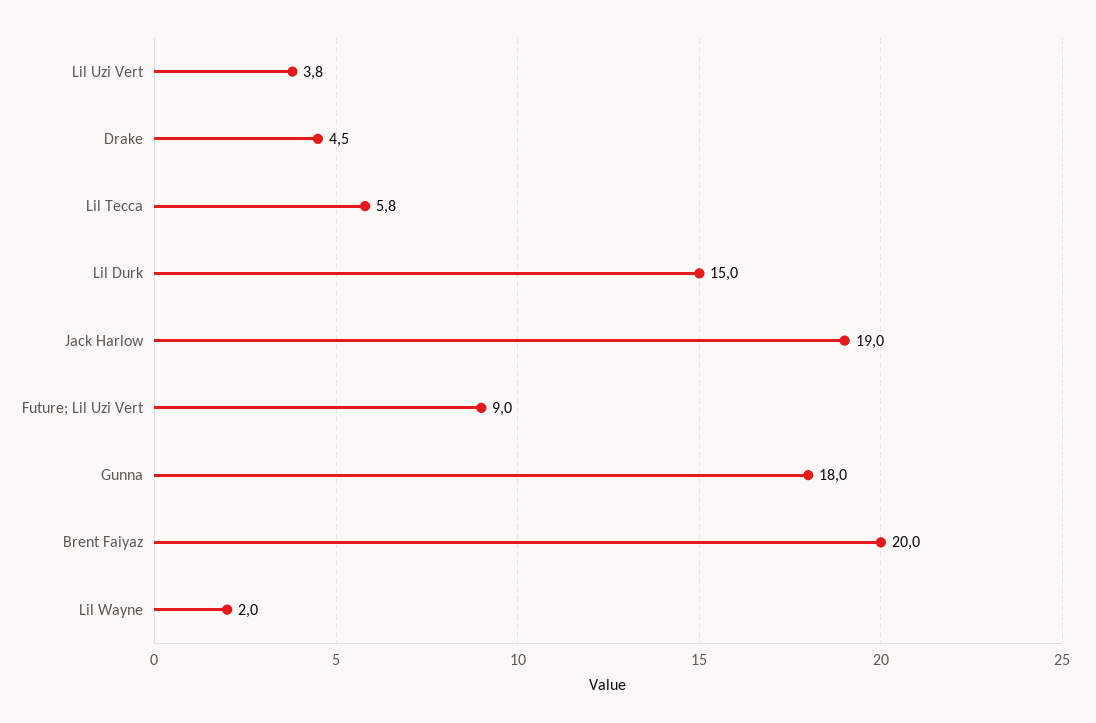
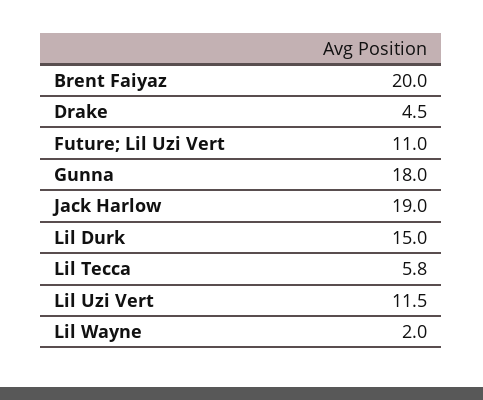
  {
-   "Lil Uzi Vert": 3.8,
+   "Lil Uzi Vert": 11.5,
    "Drake": 4.5,
    "Lil Tecca": 5.8,
    "Lil Durk": 15,
    "Jack Harlow": 19,
-   "Future; Lil Uzi Vert": 9,
+   "Future; Lil Uzi Vert": 11,
    "Gunna": 18,
    "Brent Faiyaz": 20,
    "Lil Wayne": 2
  }

